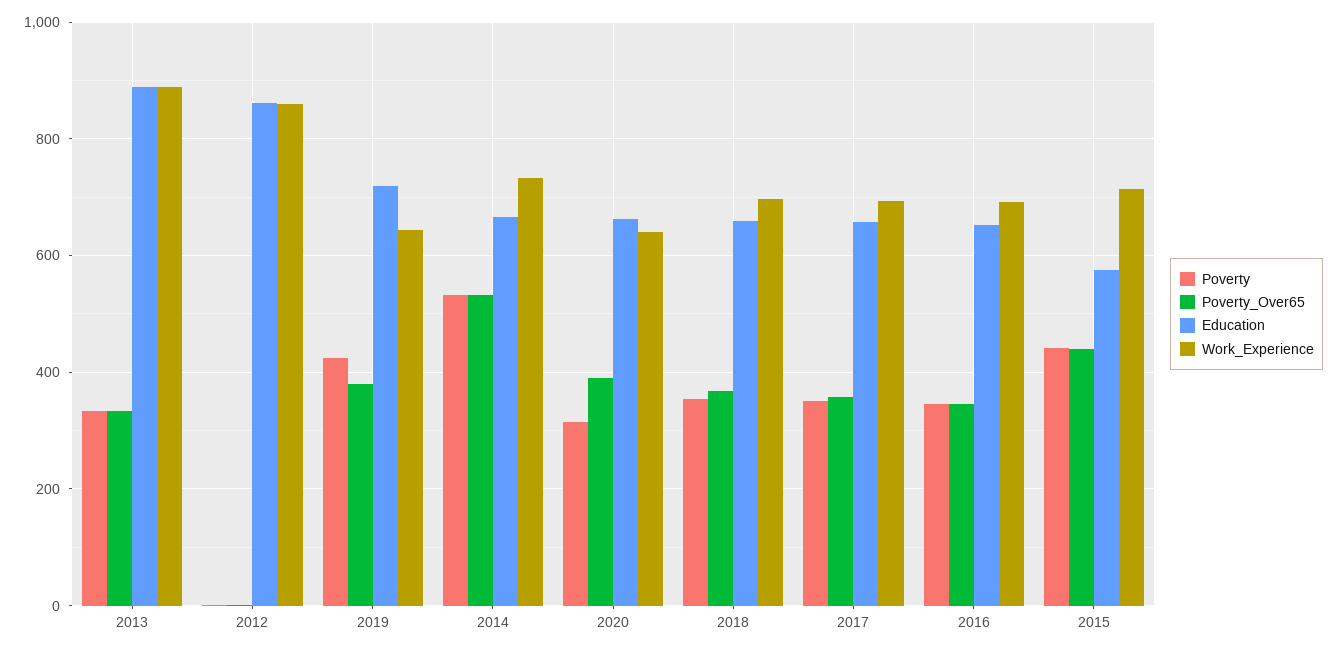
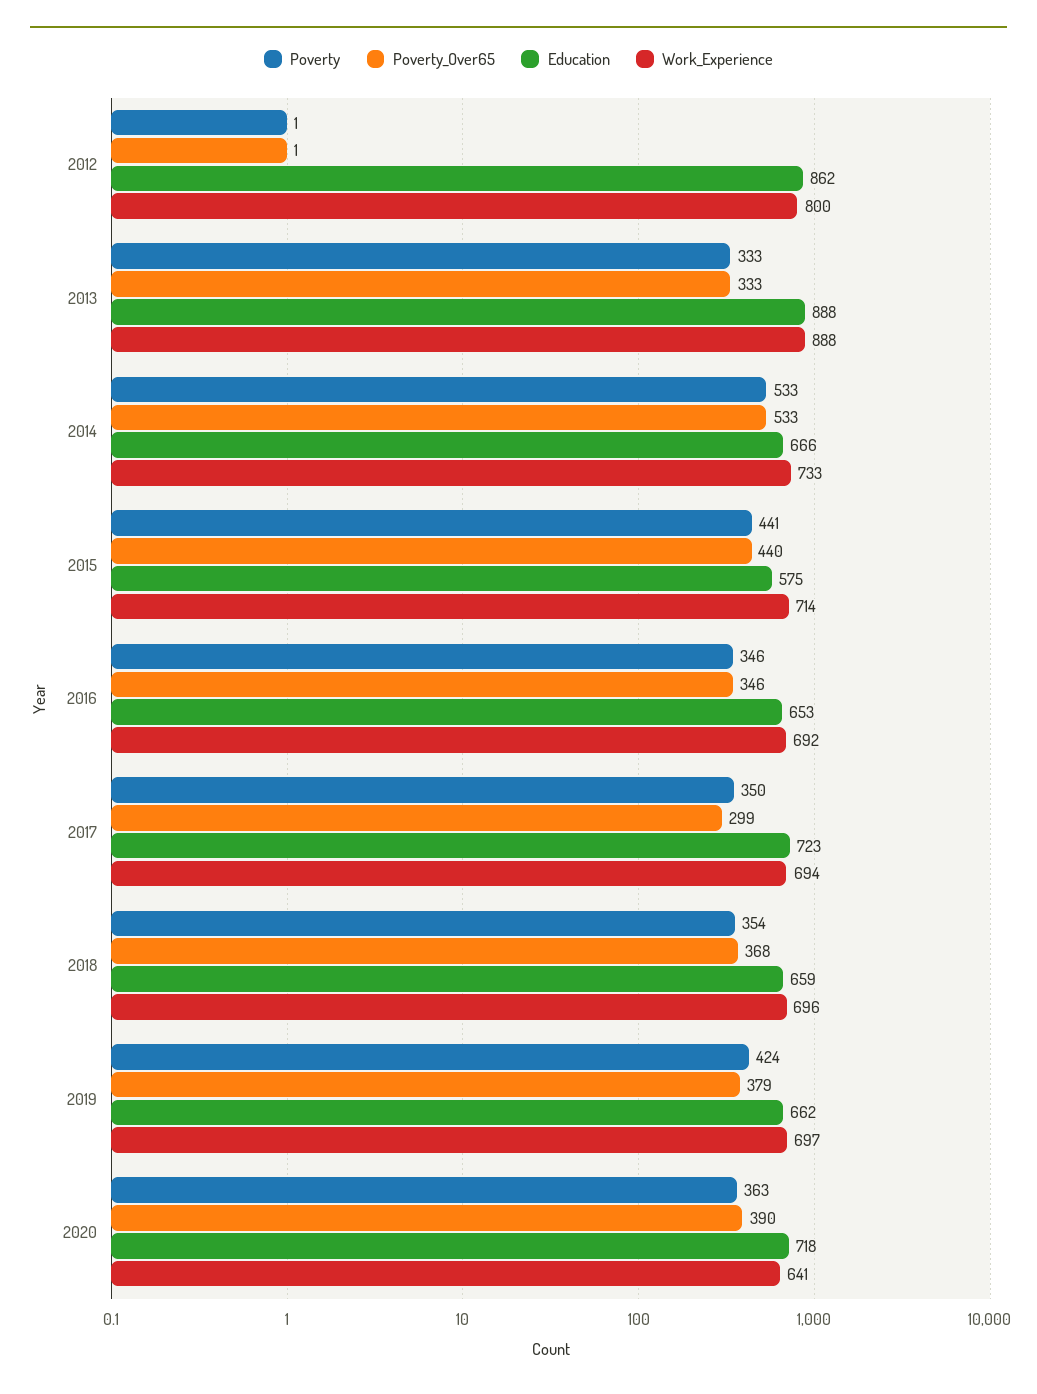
  {
    "Poverty": {
      "2013": 333,
      "2012": 1,
      "2019": 424,
      "2014": 533,
-     "2020": 320,
+     "2020": 363,
      "2018": 354,
      "2017": 350,
      "2016": 346,
      "2015": 441
    },
    "Poverty_Over65": {
      "2013": 333,
      "2012": 1,
      "2019": 379,
      "2014": 533,
      "2020": 390,
      "2018": 368,
-     "2017": 360,
+     "2017": 299,
      "2016": 346,
      "2015": 440
    },
    "Education": {
      "2013": 888,
      "2012": 862,
-     "2019": 720,
+     "2019": 662,
      "2014": 666,
-     "2020": 660,
+     "2020": 718,
      "2018": 659,
-     "2017": 660,
+     "2017": 723,
      "2016": 653,
      "2015": 575
    },
    "Work_Experience": {
      "2013": 888,
-     "2012": 860,
+     "2012": 800,
-     "2019": 640,
+     "2019": 697,
      "2014": 733,
      "2020": 641,
      "2018": 696,
      "2017": 694,
      "2016": 692,
      "2015": 714
    }
  }

